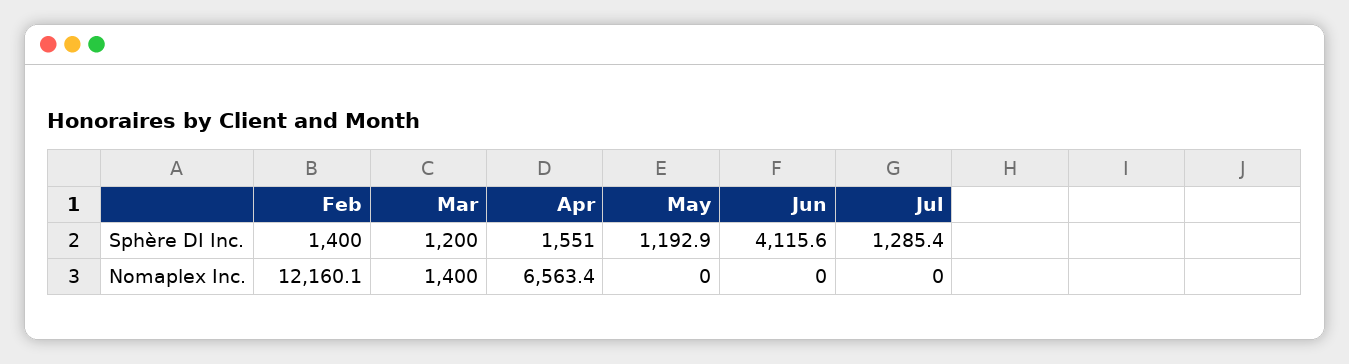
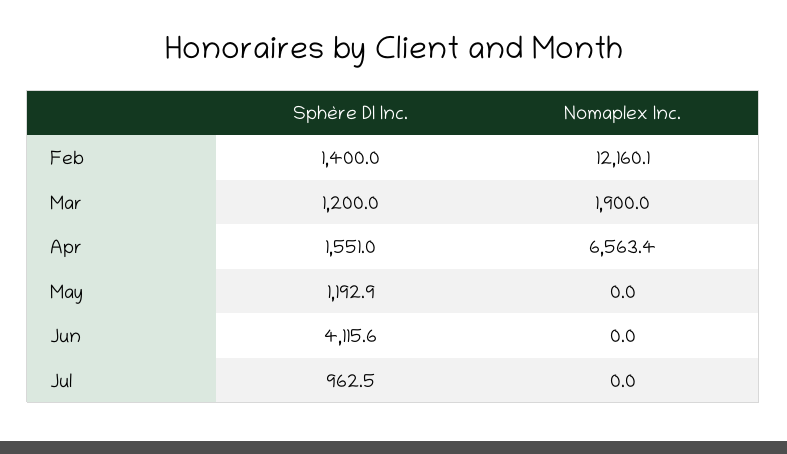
  {
    "Feb": {
      "Sphère DI Inc.": 1400,
      "Nomaplex Inc.": 12160.1
    },
    "Mar": {
      "Sphère DI Inc.": 1200,
-     "Nomaplex Inc.": 1400
+     "Nomaplex Inc.": 1900
    },
    "Apr": {
      "Sphère DI Inc.": 1551,
      "Nomaplex Inc.": 6563.4
    },
    "May": {
      "Sphère DI Inc.": 1192.9,
      "Nomaplex Inc.": 0
    },
    "Jun": {
      "Sphère DI Inc.": 4115.6,
      "Nomaplex Inc.": 0
    },
    "Jul": {
-     "Sphère DI Inc.": 1285.4,
+     "Sphère DI Inc.": 962.5,
      "Nomaplex Inc.": 0
    }
  }

